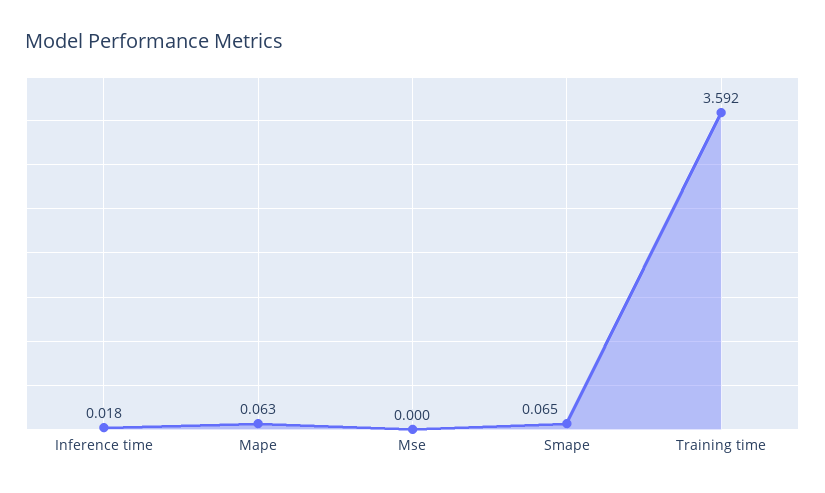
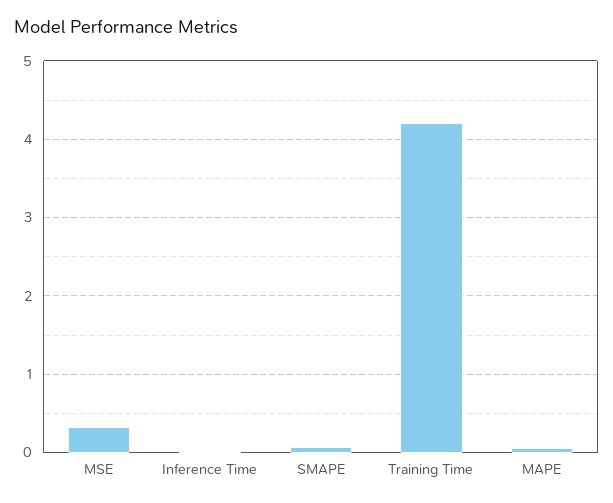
  {
    "Inference time": 0.018,
    "Mape": 0.063,
-   "Mse": 0,
+   "Mse": 0.3,
    "Smape": 0.065,
-   "Training time": 3.592
+   "Training time": 4.2
  }

